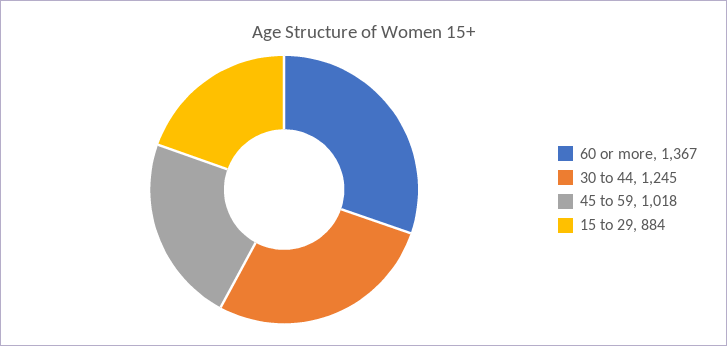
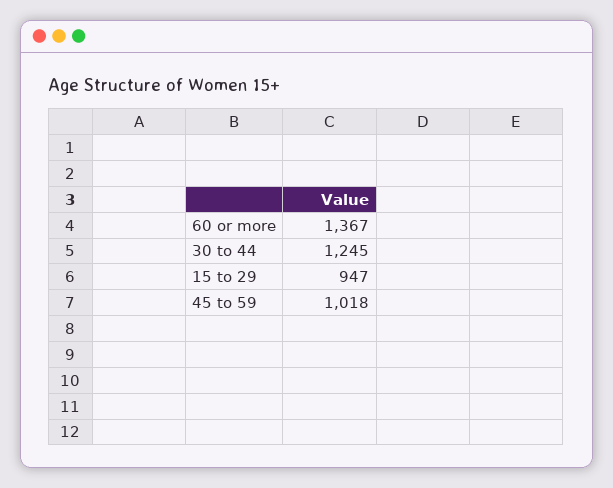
  {
    "60 or more": 1367,
    "30 to 44": 1245,
    "45 to 59": 1018,
-   "15 to 29": 884
+   "15 to 29": 947
  }

